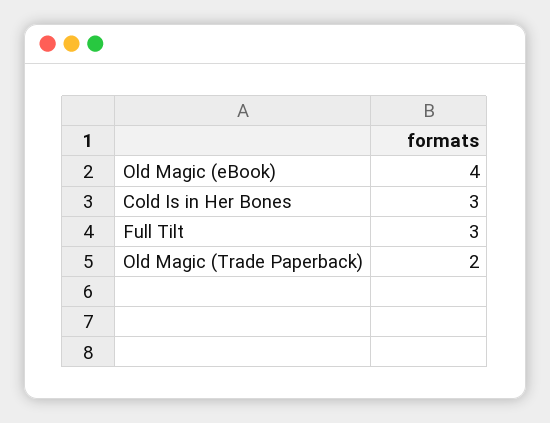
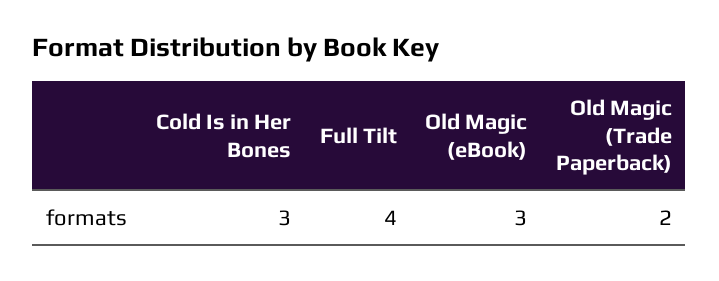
  {
-   "Old Magic (eBook)": 4,
+   "Old Magic (eBook)": 3,
    "Cold Is in Her Bones": 3,
-   "Full Tilt": 3,
+   "Full Tilt": 4,
    "Old Magic (Trade Paperback)": 2
  }

